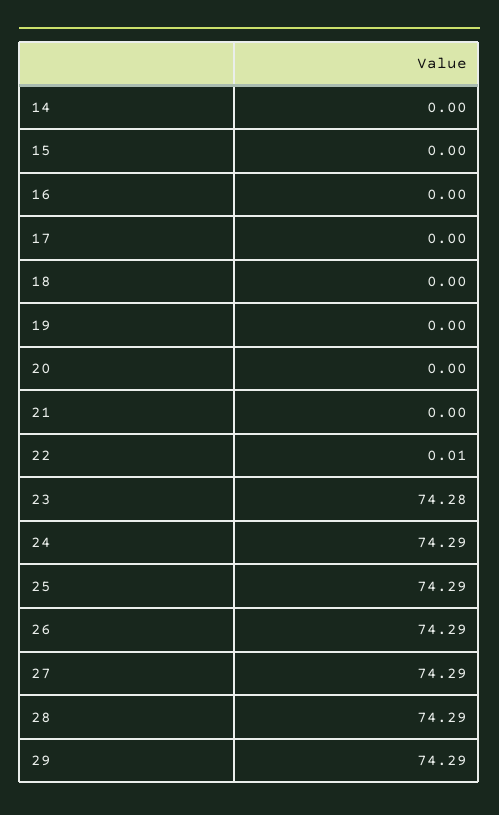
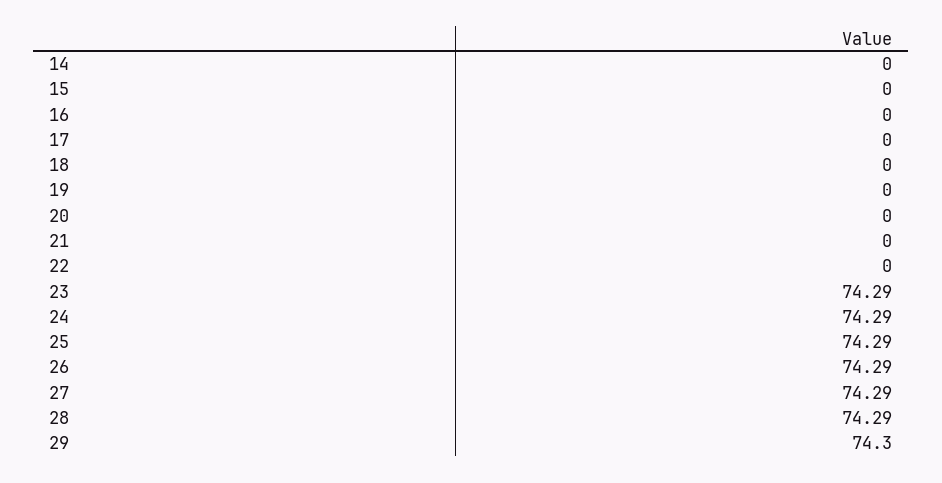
  {
    "14": 0,
    "15": 0,
    "16": 0,
    "17": 0,
    "18": 0,
    "19": 0,
    "20": 0,
    "21": 0,
-   "22": 0.01,
+   "22": 0,
-   "23": 74.28,
+   "23": 74.29,
    "24": 74.29,
    "25": 74.29,
    "26": 74.29,
    "27": 74.29,
    "28": 74.29,
-   "29": 74.29
+   "29": 74.3
  }

